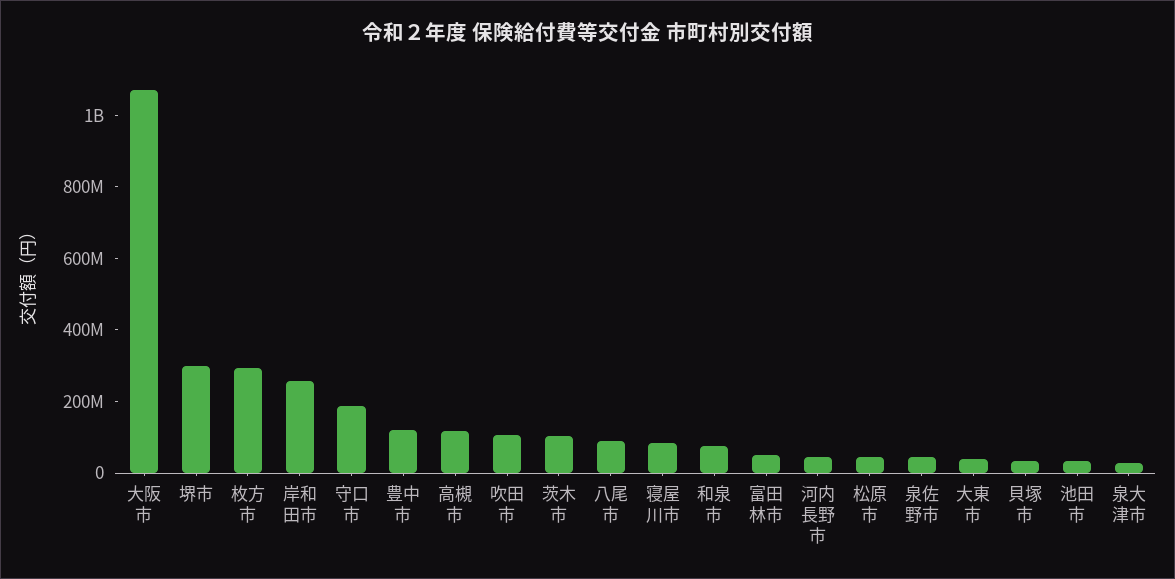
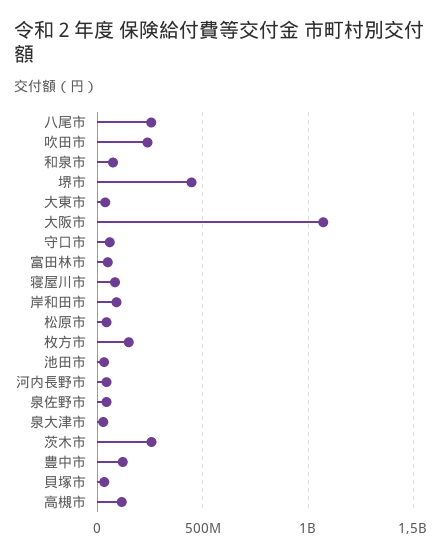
  {
    "大阪市": 1050000000,
-   "堺市": 300000000,
+   "堺市": 450000000,
-   "枚方市": 300000000,
+   "枚方市": 150000000,
-   "岸和田市": 250000000,
+   "岸和田市": 100000000,
-   "守口市": 200000000,
+   "守口市": 50000000,
    "豊中市": 100000000,
    "高槻市": 100000000,
-   "吹田市": 100000000,
+   "吹田市": 250000000,
-   "茨木市": 100000000,
+   "茨木市": 250000000,
-   "八尾市": 100000000,
+   "八尾市": 250000000,
    "寝屋川市": 100000000,
    "和泉市": 100000000,
    "富田林市": 50000000,
    "河内長野市": 50000000,
    "松原市": 50000000,
    "泉佐野市": 50000000,
    "大東市": 50000000,
    "貝塚市": 50000000,
    "池田市": 50000000,
    "泉大津市": 50000000
  }

